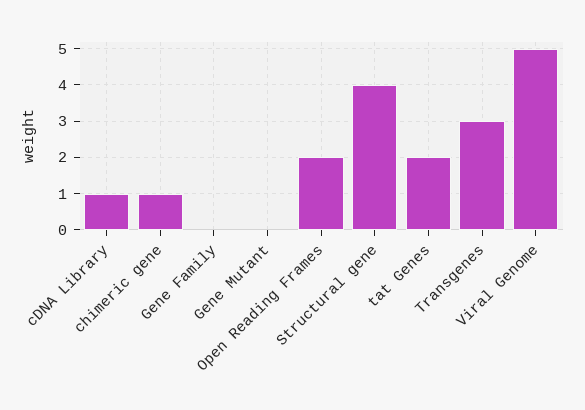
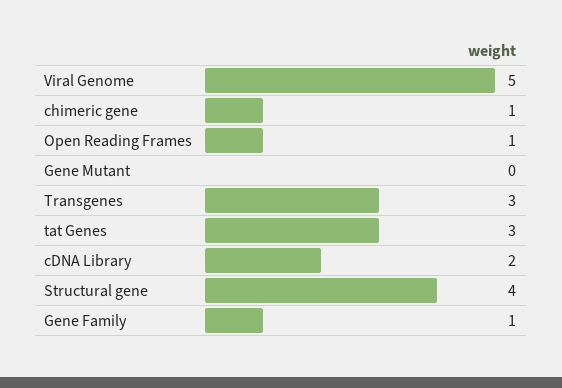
  {
-   "cDNA Library": 1,
+   "cDNA Library": 2,
    "chimeric gene": 1,
-   "Gene Family": 0,
+   "Gene Family": 1,
    "Gene Mutant": 0,
-   "Open Reading Frames": 2,
+   "Open Reading Frames": 1,
    "Structural gene": 4,
-   "tat Genes": 2,
+   "tat Genes": 3,
    "Transgenes": 3,
    "Viral Genome": 5
  }

